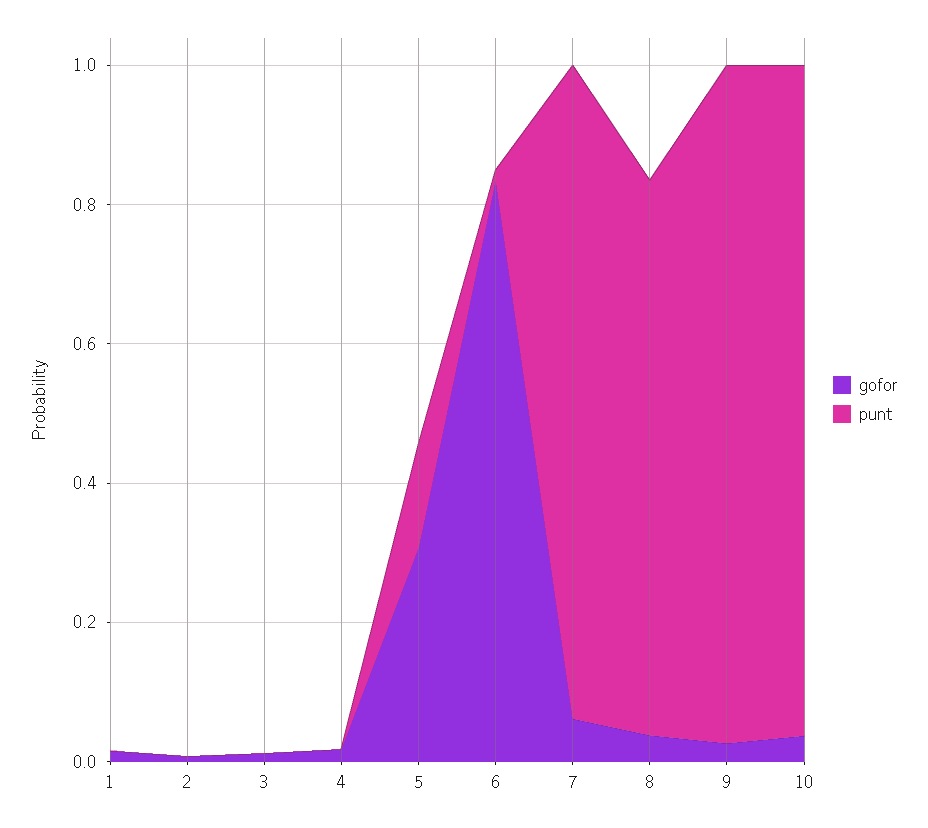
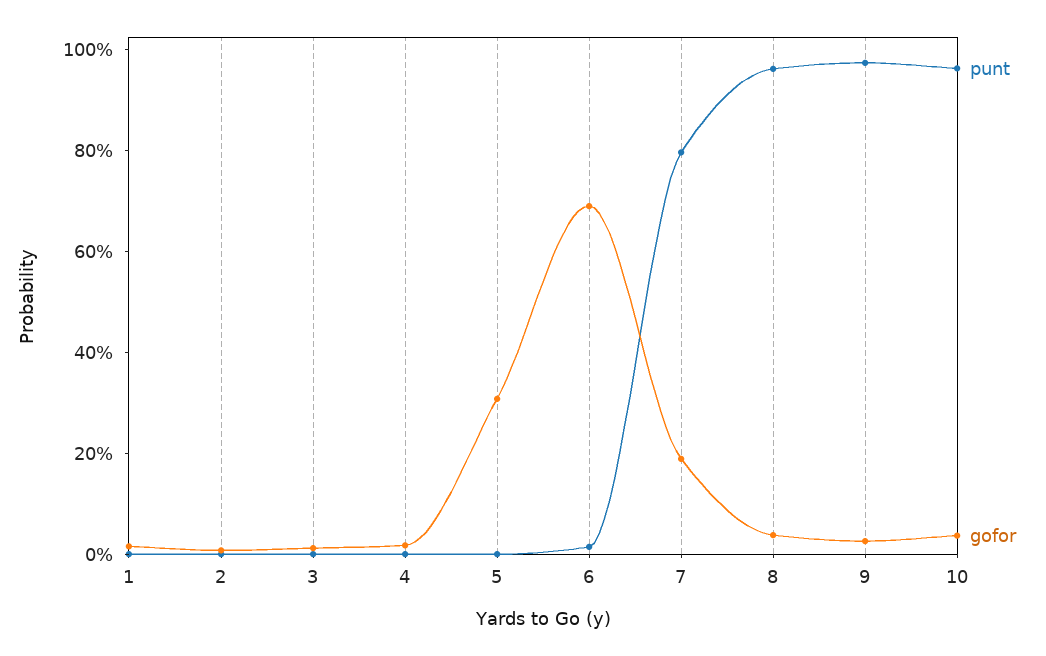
  {
    "gofor": {
      "1": 0,
      "2": 0,
      "3": 0,
      "4": 0,
      "5": 0.3,
-     "6": 0.85,
+     "6": 0.7,
-     "7": 0.05,
+     "7": 0.2,
      "8": 0.05,
      "9": 0.05,
      "10": 0.05
    },
    "punt": {
      "1": 0,
      "2": 0,
      "3": 0,
      "4": 0,
-     "5": 0.15,
+     "5": 0,
      "6": 0,
-     "7": 0.95,
+     "7": 0.8,
-     "8": 0.8,
+     "8": 0.95,
      "9": 0.95,
      "10": 0.95
    }
  }

